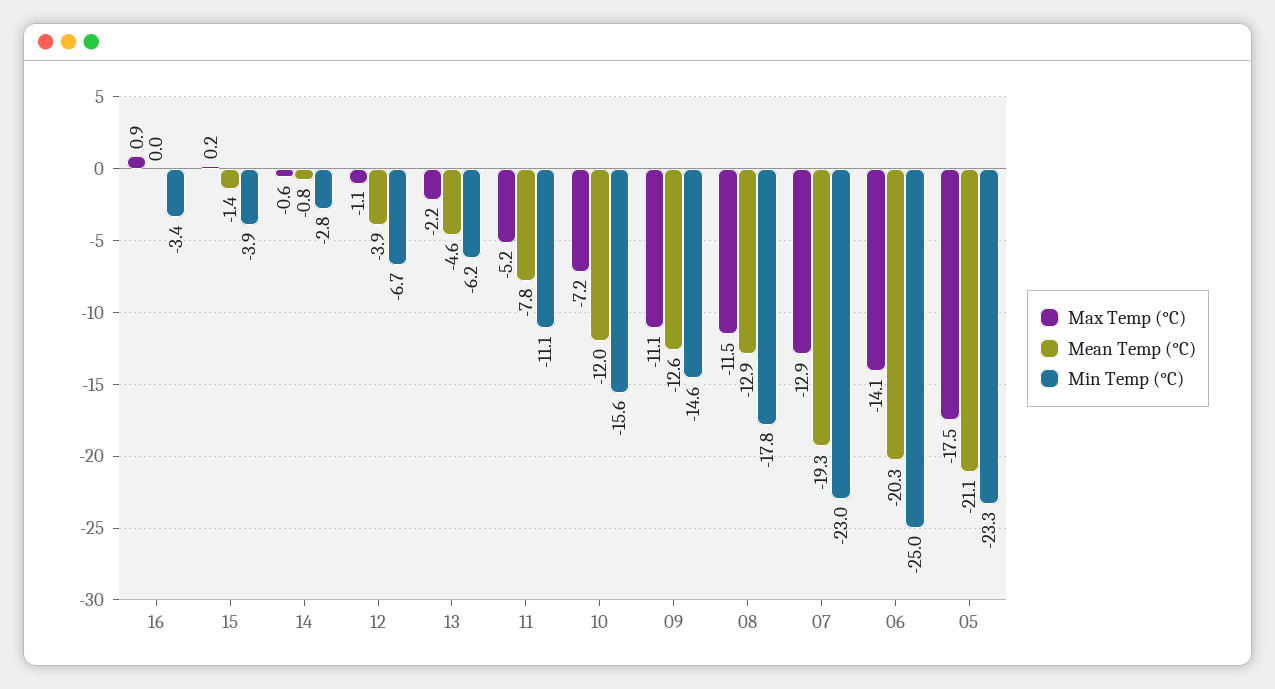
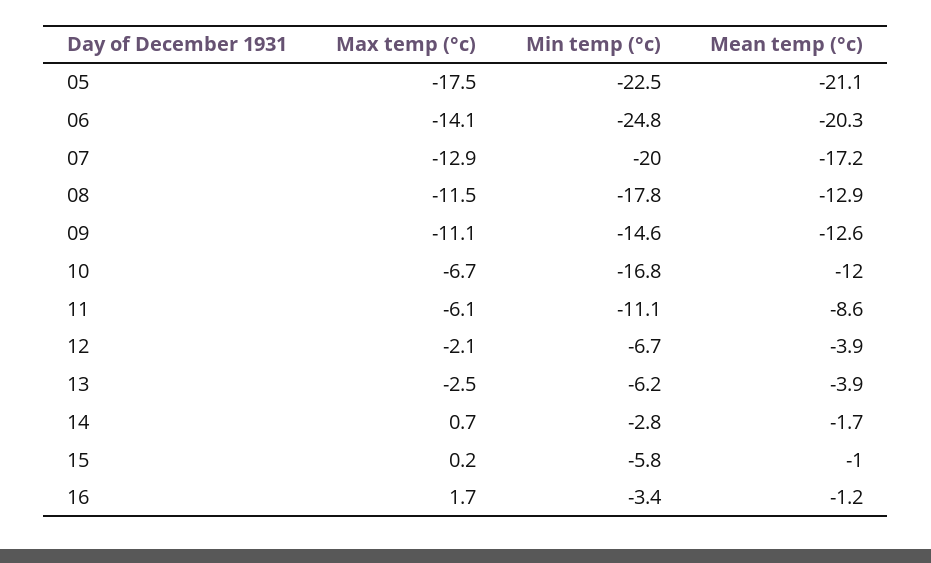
  {
    "Max Temp (°C)": {
-     "16": 0.9,
+     "16": 1.7,
      "15": 0.2,
-     "14": -0.6,
+     "14": 0.7,
-     "12": -1.1,
+     "12": -2.1,
-     "13": -2.2,
+     "13": -2.5,
-     "11": -5.2,
+     "11": -6.1,
-     "10": -7.2,
+     "10": -6.7,
      "09": -11.1,
      "08": -11.5,
      "07": -12.9,
      "06": -14.1,
      "05": -17.5
    },
    "Mean Temp (°C)": {
-     "16": 0,
+     "16": -1.2,
-     "15": -1.4,
+     "15": -1,
-     "14": -0.8,
+     "14": -1.7,
      "12": -3.9,
-     "13": -4.6,
+     "13": -3.9,
-     "11": -7.8,
+     "11": -8.6,
      "10": -12,
      "09": -12.6,
      "08": -12.9,
-     "07": -19.3,
+     "07": -17.2,
      "06": -20.3,
      "05": -21.1
    },
    "Min Temp (°C)": {
      "16": -3.4,
-     "15": -3.9,
+     "15": -5.8,
      "14": -2.8,
      "12": -6.7,
      "13": -6.2,
      "11": -11.1,
-     "10": -15.6,
+     "10": -16.8,
      "09": -14.6,
      "08": -17.8,
-     "07": -23,
+     "07": -20,
-     "06": -25,
+     "06": -24.8,
-     "05": -23.3
+     "05": -22.5
    }
  }

